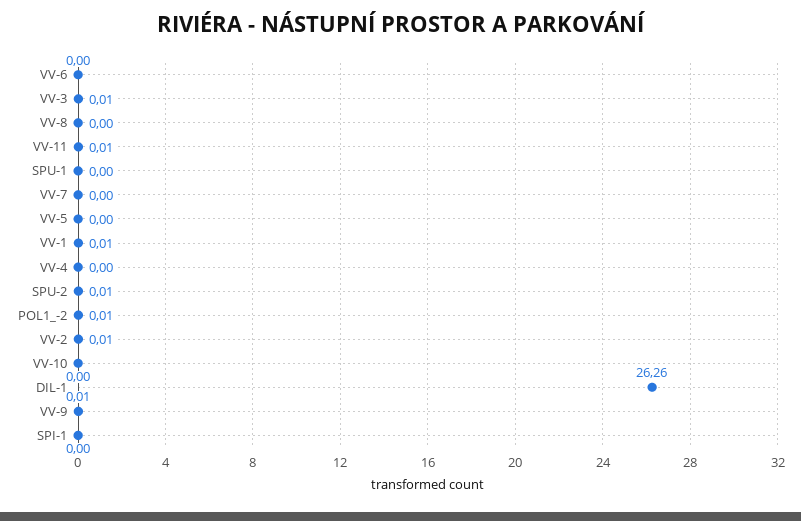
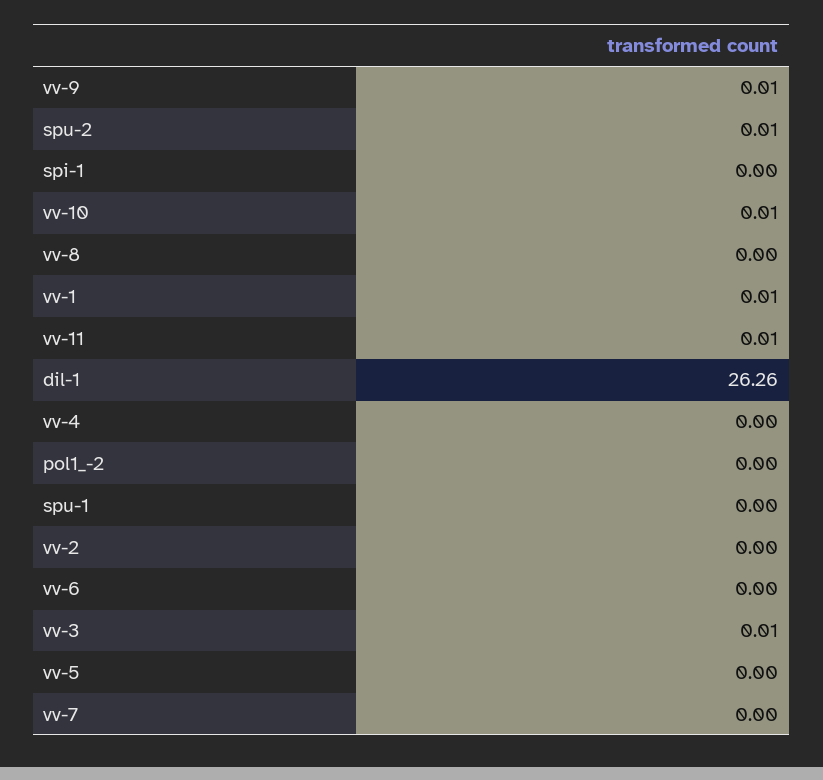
  {
    "VV-6": 0,
    "VV-3": 0.01,
    "VV-8": 0,
    "VV-11": 0.01,
    "SPU-1": 0,
    "VV-7": 0,
    "VV-5": 0,
    "VV-1": 0.01,
    "VV-4": 0,
    "SPU-2": 0.01,
-   "POL1_-2": 0.01,
+   "POL1_-2": 0,
-   "VV-2": 0.01,
+   "VV-2": 0,
-   "VV-10": 0,
+   "VV-10": 0.01,
    "DIL-1": 26.26,
    "VV-9": 0.01,
    "SPI-1": 0
  }

